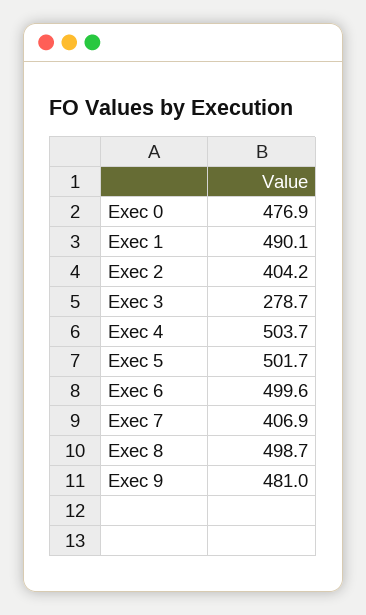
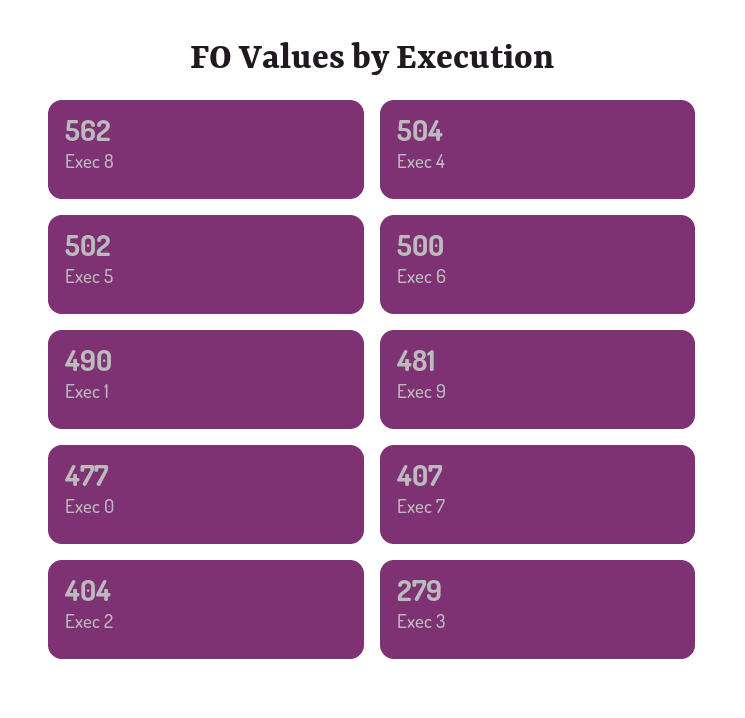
  {
    "Exec 0": 476.9,
    "Exec 1": 490.1,
    "Exec 2": 404.2,
    "Exec 3": 278.7,
    "Exec 4": 503.7,
    "Exec 5": 501.7,
    "Exec 6": 499.6,
    "Exec 7": 406.9,
-   "Exec 8": 498.7,
+   "Exec 8": 562,
    "Exec 9": 481
  }

